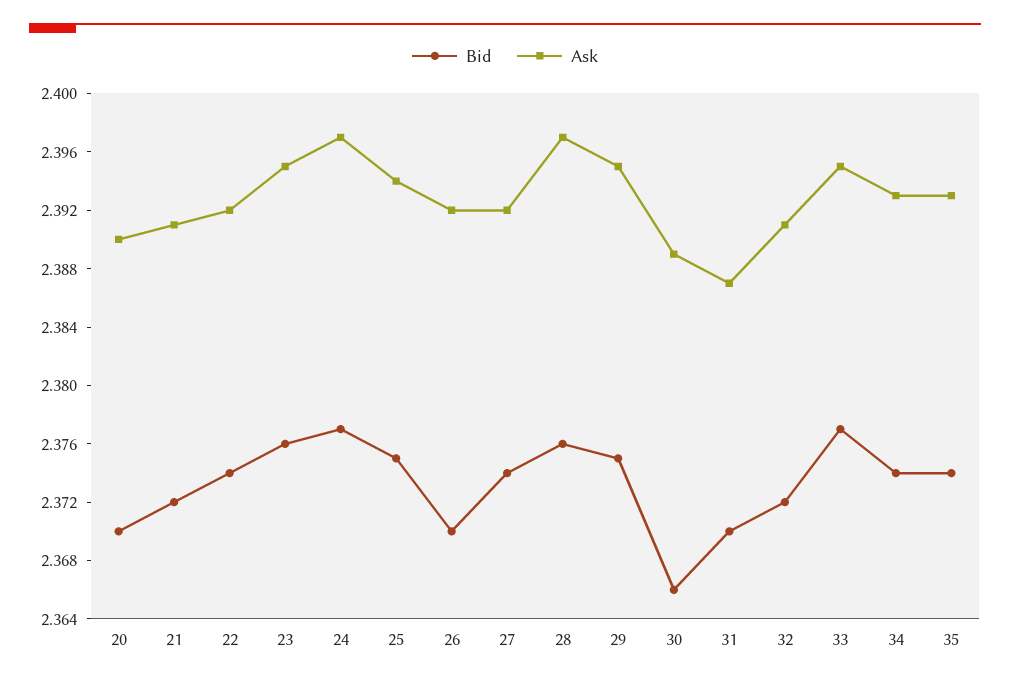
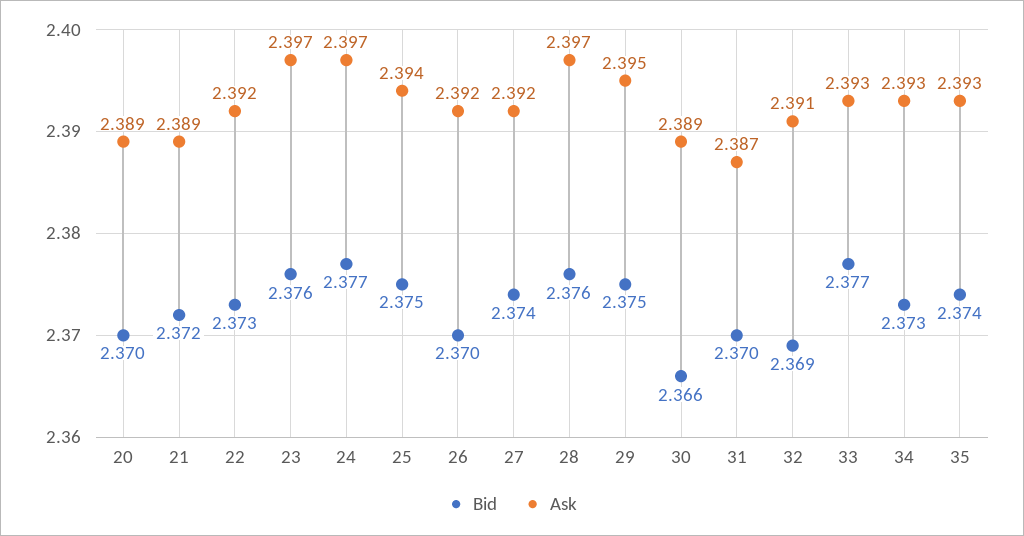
  {
    "Bid": {
      "20": 2.37,
      "21": 2.372,
-     "22": 2.374,
+     "22": 2.373,
      "23": 2.376,
      "24": 2.377,
      "25": 2.375,
      "26": 2.37,
      "27": 2.374,
      "28": 2.376,
      "29": 2.375,
      "30": 2.366,
      "31": 2.37,
-     "32": 2.372,
+     "32": 2.369,
      "33": 2.377,
-     "34": 2.374,
+     "34": 2.373,
      "35": 2.374
    },
    "Ask": {
-     "20": 2.39,
+     "20": 2.389,
-     "21": 2.391,
+     "21": 2.389,
      "22": 2.392,
-     "23": 2.395,
+     "23": 2.397,
      "24": 2.397,
      "25": 2.394,
      "26": 2.392,
      "27": 2.392,
      "28": 2.397,
      "29": 2.395,
      "30": 2.389,
      "31": 2.387,
      "32": 2.391,
-     "33": 2.395,
+     "33": 2.393,
      "34": 2.393,
      "35": 2.393
    }
  }

